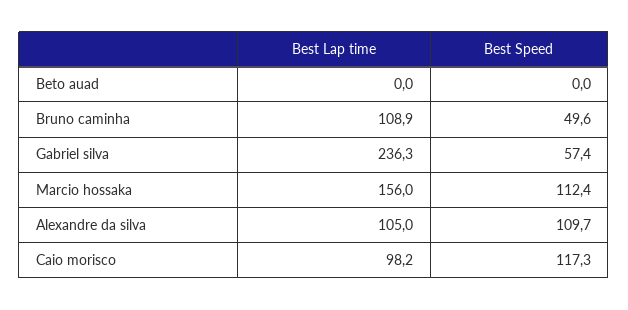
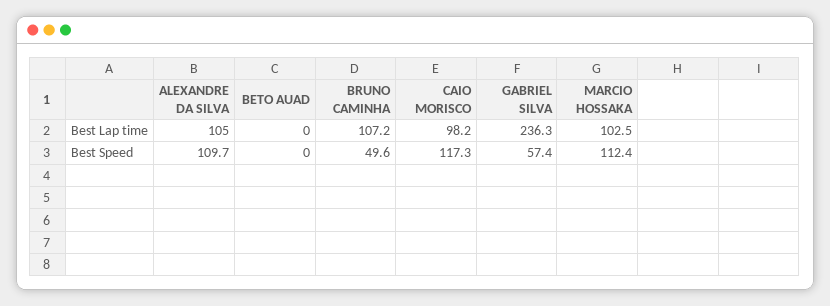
  {
    "Best Lap time": {
      "Beto auad": 0,
-     "Bruno caminha": 108.9,
+     "Bruno caminha": 107.2,
      "Gabriel silva": 236.3,
-     "Marcio hossaka": 156,
+     "Marcio hossaka": 102.5,
      "Alexandre da silva": 105,
      "Caio morisco": 98.2
    },
    "Best Speed": {
      "Beto auad": 0,
      "Bruno caminha": 49.6,
      "Gabriel silva": 57.4,
      "Marcio hossaka": 112.4,
      "Alexandre da silva": 109.7,
      "Caio morisco": 117.3
    }
  }

